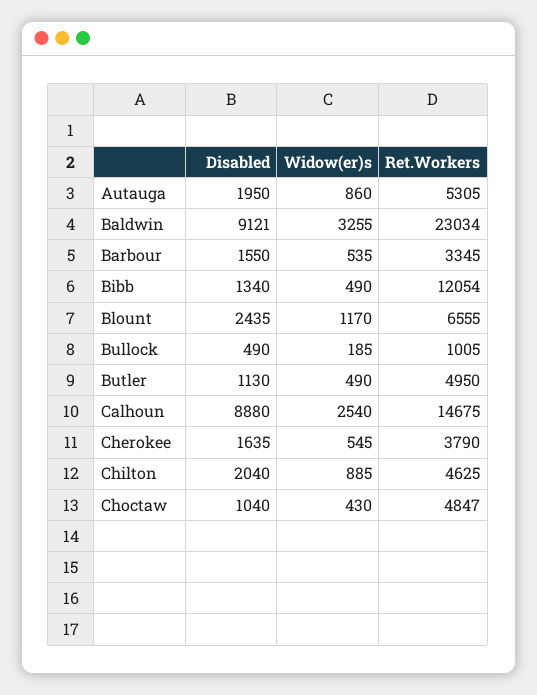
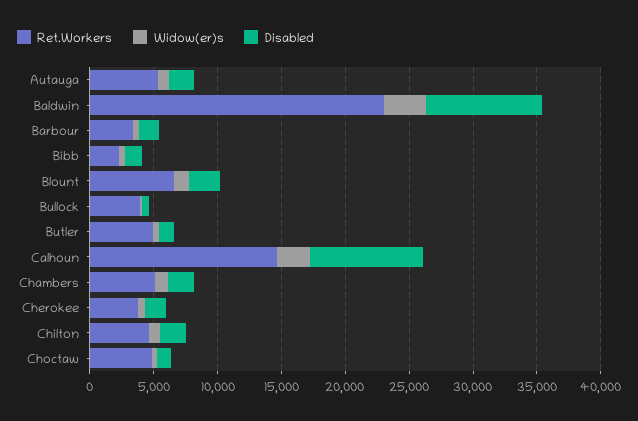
  {
    "Disabled": {
      "Autauga": 1950,
      "Baldwin": 9121,
      "Barbour": 1550,
      "Bibb": 1340,
      "Blount": 2435,
      "Bullock": 490,
      "Butler": 1130,
      "Calhoun": 8880,
      "Cherokee": 1635,
      "Chilton": 2040,
-     "Choctaw": 1040
+     "Choctaw": 1040,
+     "Chambers": 2000
    },
    "Widow(er)s": {
      "Autauga": 860,
      "Baldwin": 3255,
      "Barbour": 535,
      "Bibb": 490,
      "Blount": 1170,
      "Bullock": 185,
      "Butler": 490,
      "Calhoun": 2540,
      "Cherokee": 545,
      "Chilton": 885,
-     "Choctaw": 430
+     "Choctaw": 430,
+     "Chambers": 1000
    },
    "Ret.Workers": {
      "Autauga": 5305,
      "Baldwin": 23034,
      "Barbour": 3345,
-     "Bibb": 12054,
+     "Bibb": 2000,
      "Blount": 6555,
-     "Bullock": 1005,
+     "Bullock": 4000,
      "Butler": 4950,
      "Calhoun": 14675,
      "Cherokee": 3790,
      "Chilton": 4625,
-     "Choctaw": 4847
+     "Choctaw": 4847,
+     "Chambers": 5000
    }
  }

